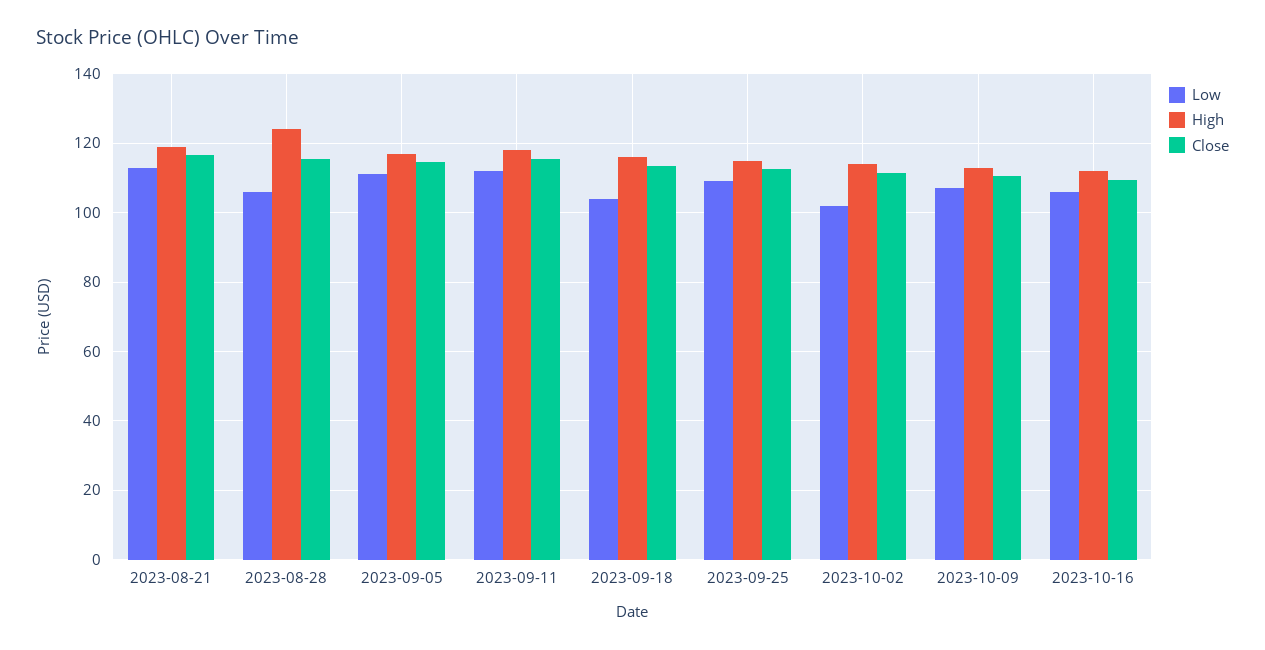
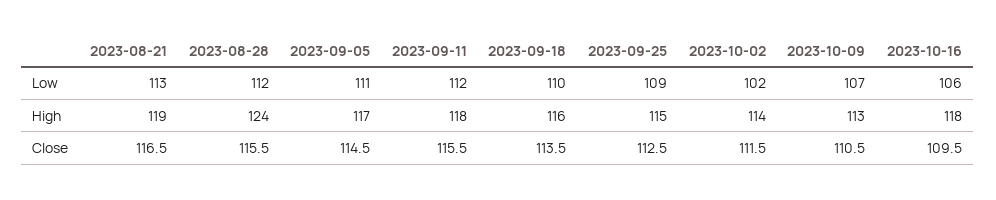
  {
    "Low": {
      "2023-08-21": 113,
-     "2023-08-28": 106,
+     "2023-08-28": 112,
      "2023-09-05": 111,
      "2023-09-11": 112,
-     "2023-09-18": 104,
+     "2023-09-18": 110,
      "2023-09-25": 109,
      "2023-10-02": 102,
      "2023-10-09": 107,
      "2023-10-16": 106
    },
    "High": {
      "2023-08-21": 119,
      "2023-08-28": 124,
      "2023-09-05": 117,
      "2023-09-11": 118,
      "2023-09-18": 116,
      "2023-09-25": 115,
      "2023-10-02": 114,
      "2023-10-09": 113,
-     "2023-10-16": 112
+     "2023-10-16": 118
    },
    "Close": {
      "2023-08-21": 116.5,
      "2023-08-28": 115.5,
      "2023-09-05": 114.5,
      "2023-09-11": 115.5,
      "2023-09-18": 113.5,
      "2023-09-25": 112.5,
      "2023-10-02": 111.5,
      "2023-10-09": 110.5,
      "2023-10-16": 109.5
    }
  }

